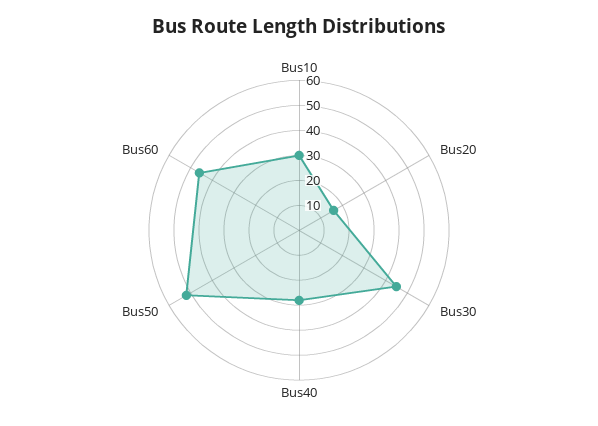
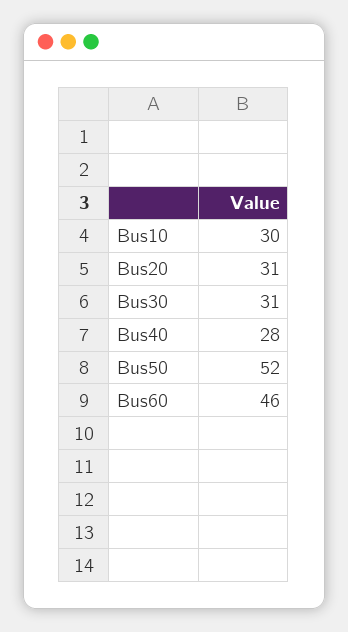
  {
    "Bus10": 30,
-   "Bus20": 15,
+   "Bus20": 31,
-   "Bus30": 45,
+   "Bus30": 31,
    "Bus40": 28,
    "Bus50": 52,
    "Bus60": 46
  }

